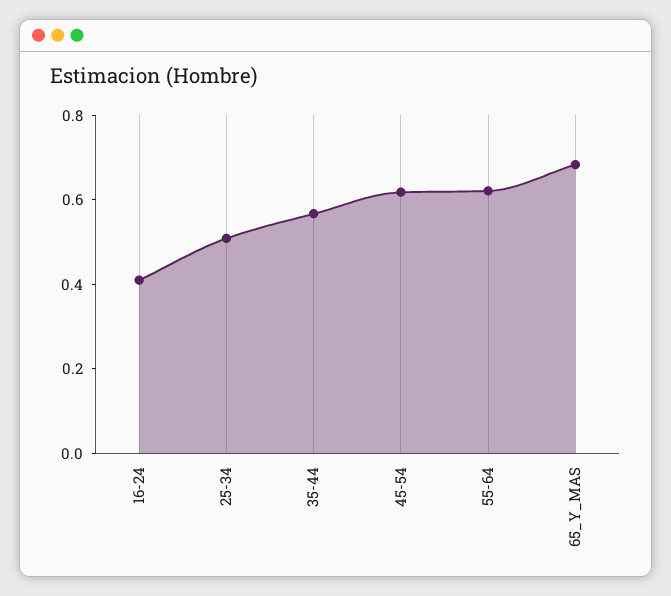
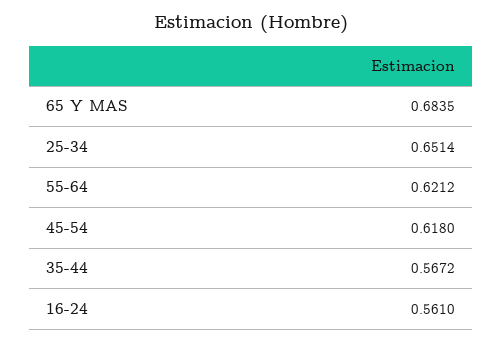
  {
-   "16-24": 0.4,
+   "16-24": 0.561,
-   "25-34": 0.5,
+   "25-34": 0.6514,
    "35-44": 0.5672,
    "45-54": 0.618,
    "55-64": 0.6212,
    "65_Y_MAS": 0.6835
  }

